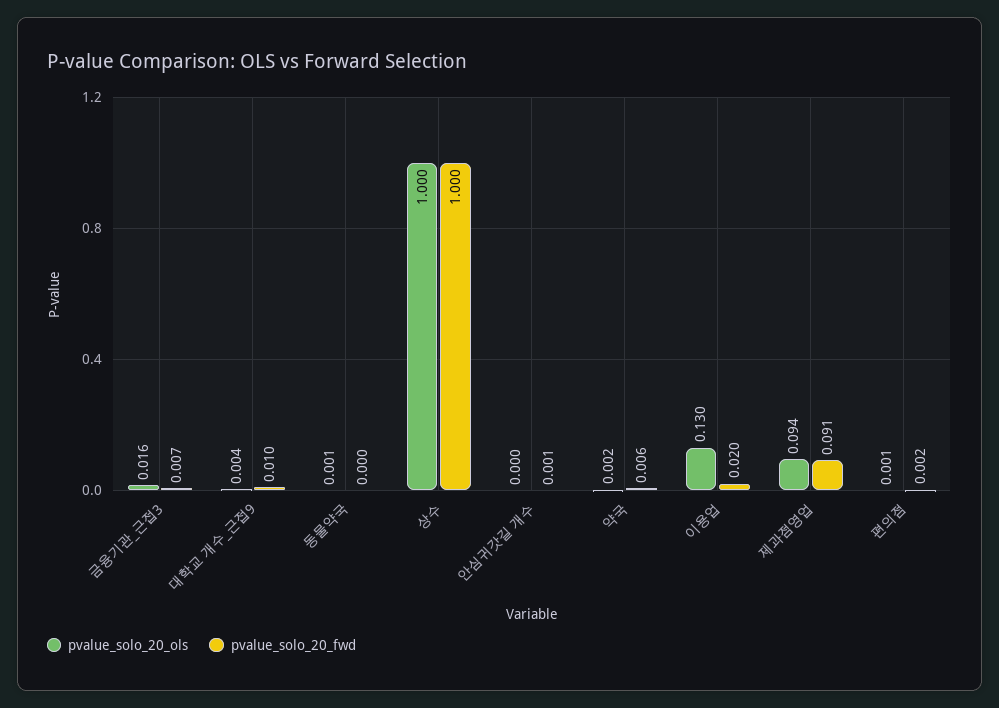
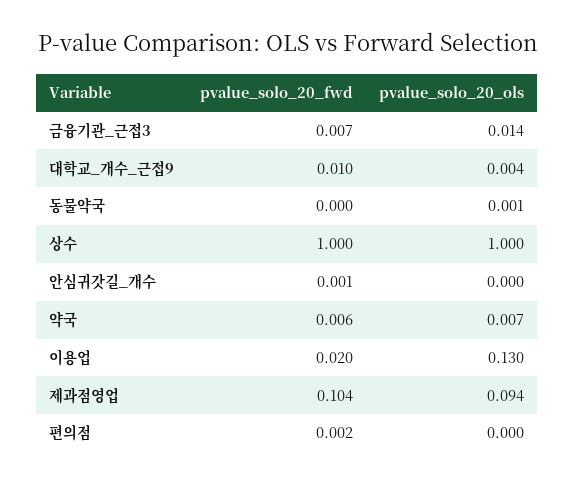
  {
    "pvalue_solo_20_ols": {
-     "금융기관_근접3": 0.016,
+     "금융기관_근접3": 0.014,
      "대학교 개수_근접9": 0.004,
      "동물약국": 0.001,
      "상수": 1,
      "안심귀갓길 개수": 0,
-     "약국": 0.002,
+     "약국": 0.007,
      "이용업": 0.13,
      "제과점영업": 0.094,
-     "편의점": 0.001
+     "편의점": 0
    },
    "pvalue_solo_20_fwd": {
      "금융기관_근접3": 0.007,
      "대학교 개수_근접9": 0.01,
      "동물약국": 0,
      "상수": 1,
      "안심귀갓길 개수": 0.001,
      "약국": 0.006,
      "이용업": 0.02,
-     "제과점영업": 0.091,
+     "제과점영업": 0.104,
      "편의점": 0.002
    }
  }

